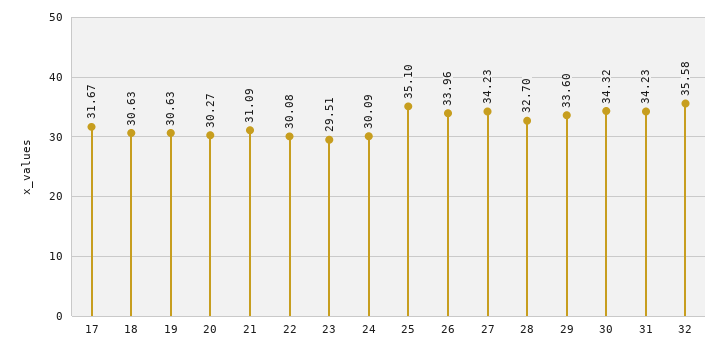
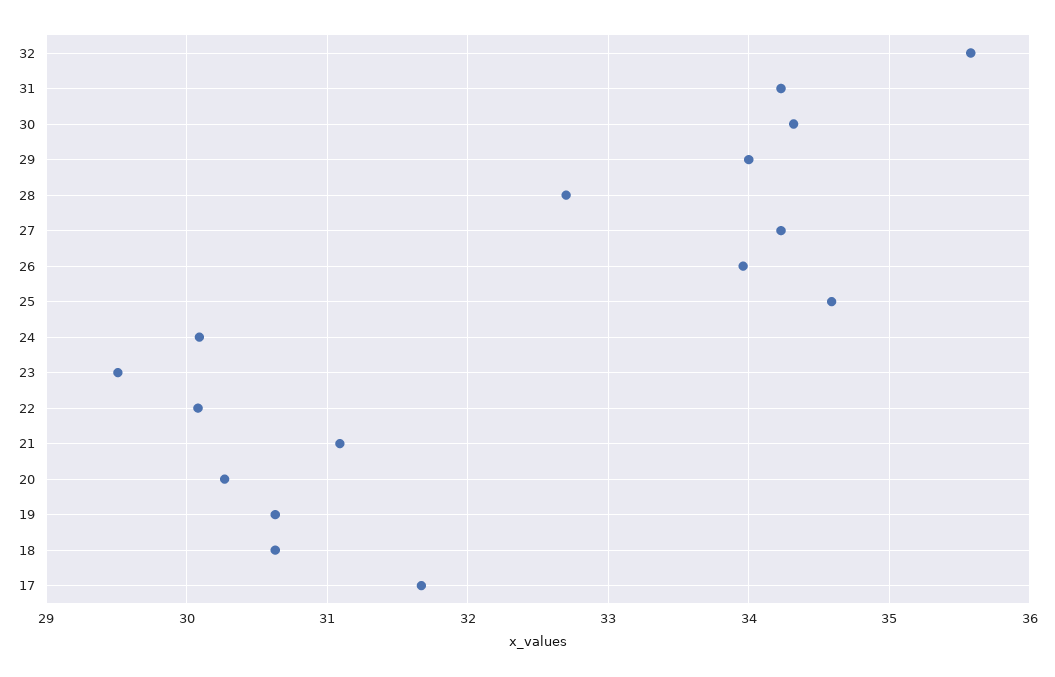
  {
    "17": 31.67,
    "18": 30.63,
    "19": 30.63,
    "20": 30.27,
    "21": 31.09,
    "22": 30.08,
    "23": 29.51,
    "24": 30.09,
-   "25": 35.1,
+   "25": 34.6,
    "26": 33.96,
    "27": 34.23,
    "28": 32.7,
-   "29": 33.6,
+   "29": 34,
    "30": 34.32,
    "31": 34.23,
    "32": 35.58
  }

